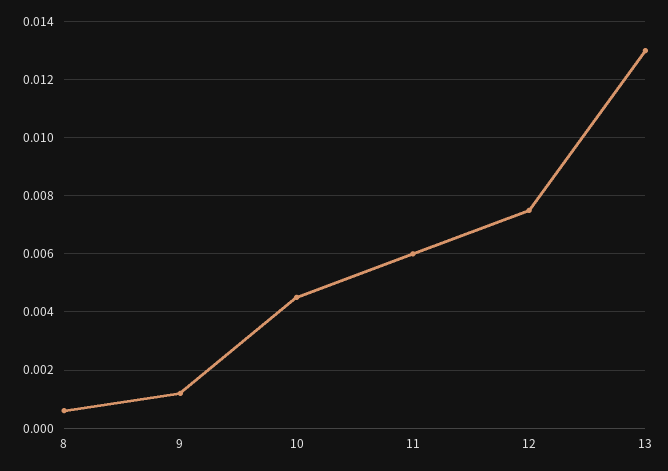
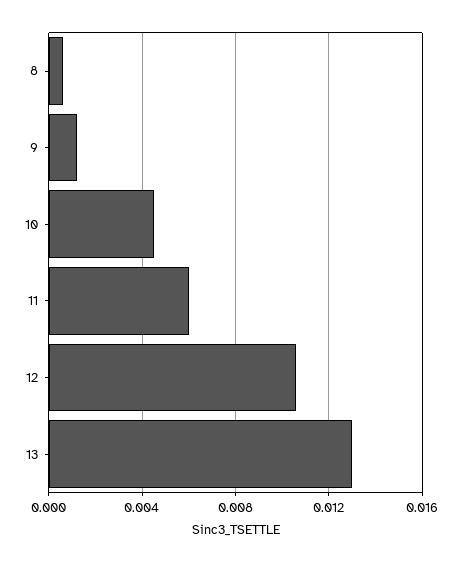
  {
    "8": 0.0005,
    "9": 0.001,
    "10": 0.0045,
    "11": 0.006,
-   "12": 0.0075,
+   "12": 0.0105,
    "13": 0.013
  }

